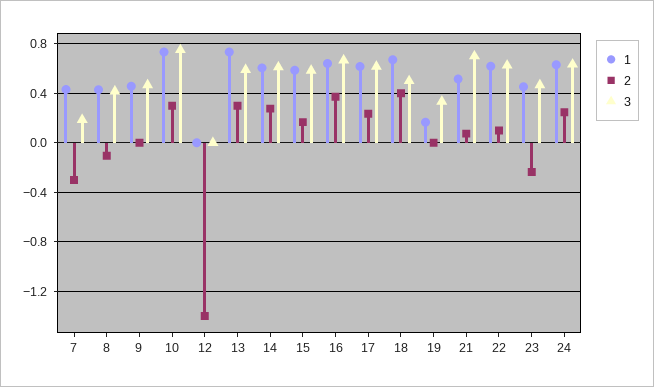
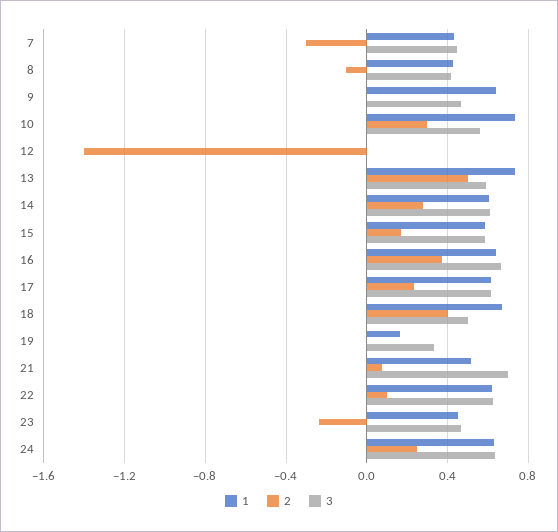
  {
    "1": {
      "7": 0.45,
      "8": 0.45,
-     "9": 0.45,
+     "9": 0.65,
      "10": 0.75,
      "12": 0,
      "13": 0.75,
      "14": 0.6,
      "15": 0.6,
      "16": 0.65,
      "17": 0.6,
      "18": 0.65,
      "19": 0.15,
      "21": 0.5,
      "22": 0.6,
      "23": 0.45,
      "24": 0.65
    },
    "2": {
      "7": -0.3,
      "8": -0.1,
      "9": 0,
      "10": 0.3,
      "12": -1.4,
-     "13": 0.3,
+     "13": 0.5,
      "14": 0.3,
      "15": 0.15,
      "16": 0.35,
      "17": 0.25,
      "18": 0.4,
      "19": 0,
      "21": 0.05,
      "22": 0.1,
      "23": -0.25,
      "24": 0.25
    },
    "3": {
-     "7": 0.2,
+     "7": 0.45,
      "8": 0.4,
      "9": 0.45,
-     "10": 0.75,
+     "10": 0.55,
      "12": 0,
      "13": 0.6,
      "14": 0.6,
      "15": 0.6,
      "16": 0.65,
      "17": 0.6,
      "18": 0.5,
      "19": 0.35,
      "21": 0.7,
      "22": 0.65,
      "23": 0.45,
      "24": 0.65
    }
  }

